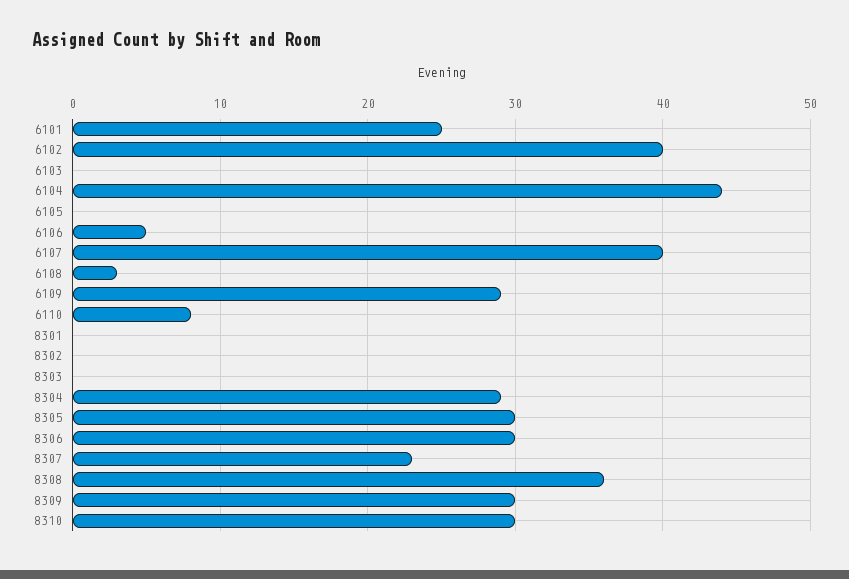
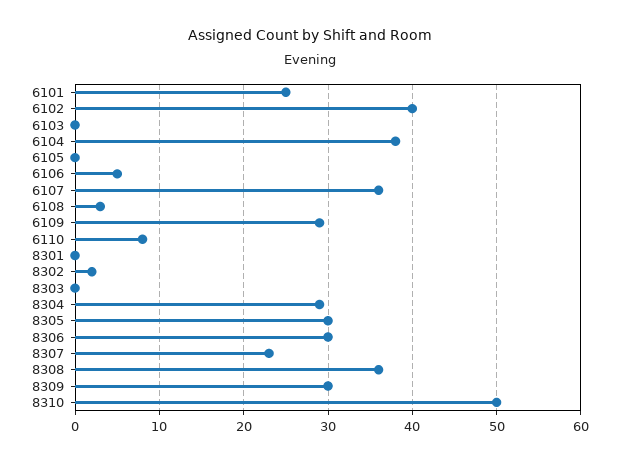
  {
    "6101": 25,
    "6102": 40,
    "6103": 0,
-   "6104": 44,
+   "6104": 38,
    "6105": 0,
    "6106": 5,
-   "6107": 40,
+   "6107": 36,
    "6108": 3,
    "6109": 29,
    "6110": 8,
    "8301": 0,
-   "8302": 0,
+   "8302": 2,
    "8303": 0,
    "8304": 29,
    "8305": 30,
    "8306": 30,
    "8307": 23,
    "8308": 36,
    "8309": 30,
-   "8310": 30
+   "8310": 50
  }

